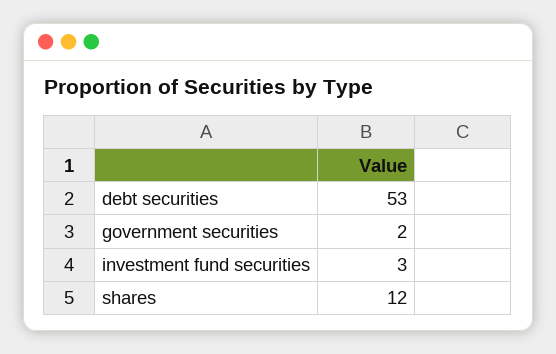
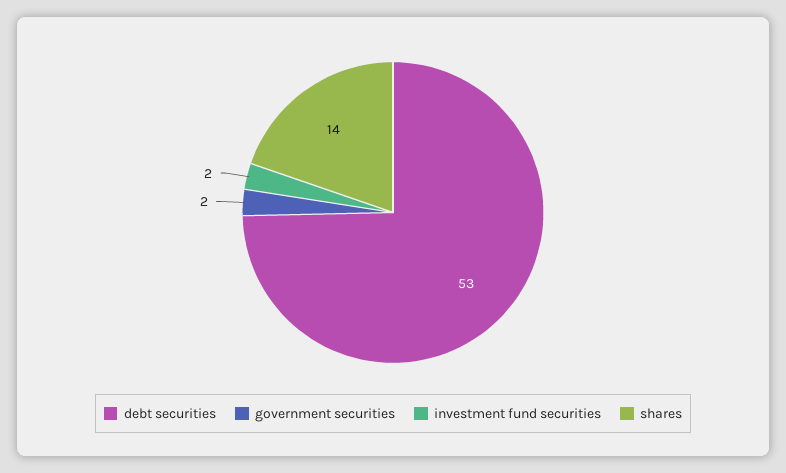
  {
    "debt securities": 53,
    "government securities": 2,
-   "investment fund securities": 3,
+   "investment fund securities": 2,
-   "shares": 12
+   "shares": 14
  }

